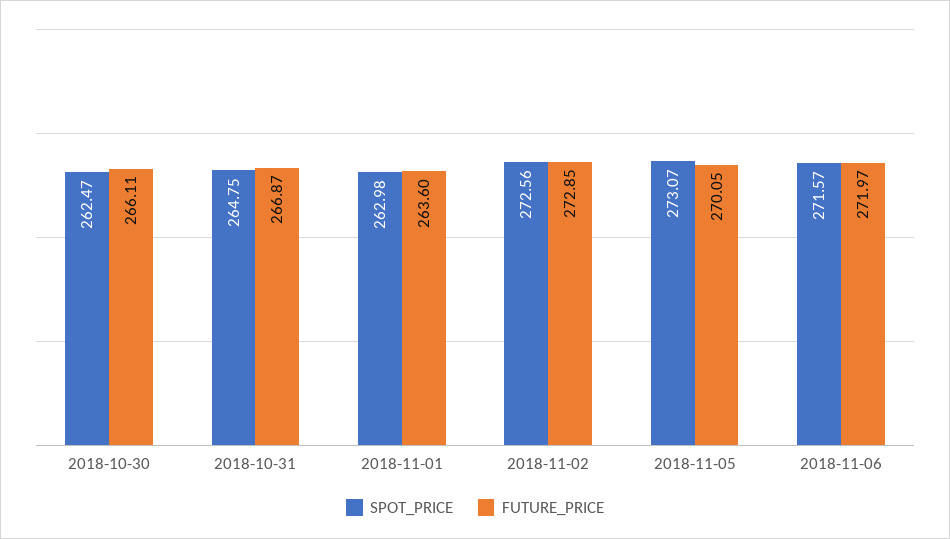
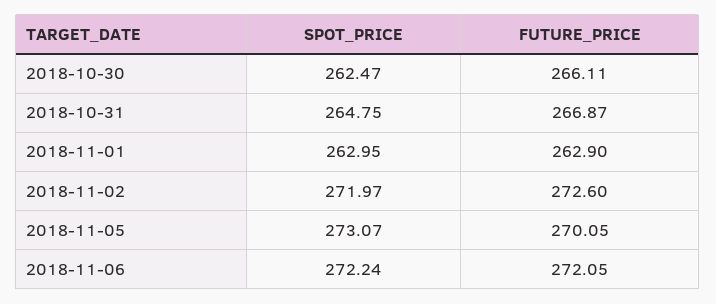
  {
    "SPOT_PRICE": {
      "2018-10-30": 262.47,
      "2018-10-31": 264.75,
-     "2018-11-01": 262.98,
+     "2018-11-01": 262.95,
-     "2018-11-02": 272.56,
+     "2018-11-02": 271.97,
      "2018-11-05": 273.07,
-     "2018-11-06": 271.57
+     "2018-11-06": 272.24
    },
    "FUTURE_PRICE": {
      "2018-10-30": 266.11,
      "2018-10-31": 266.87,
-     "2018-11-01": 263.6,
+     "2018-11-01": 262.9,
-     "2018-11-02": 272.85,
+     "2018-11-02": 272.6,
      "2018-11-05": 270.05,
-     "2018-11-06": 271.97
+     "2018-11-06": 272.05
    }
  }

